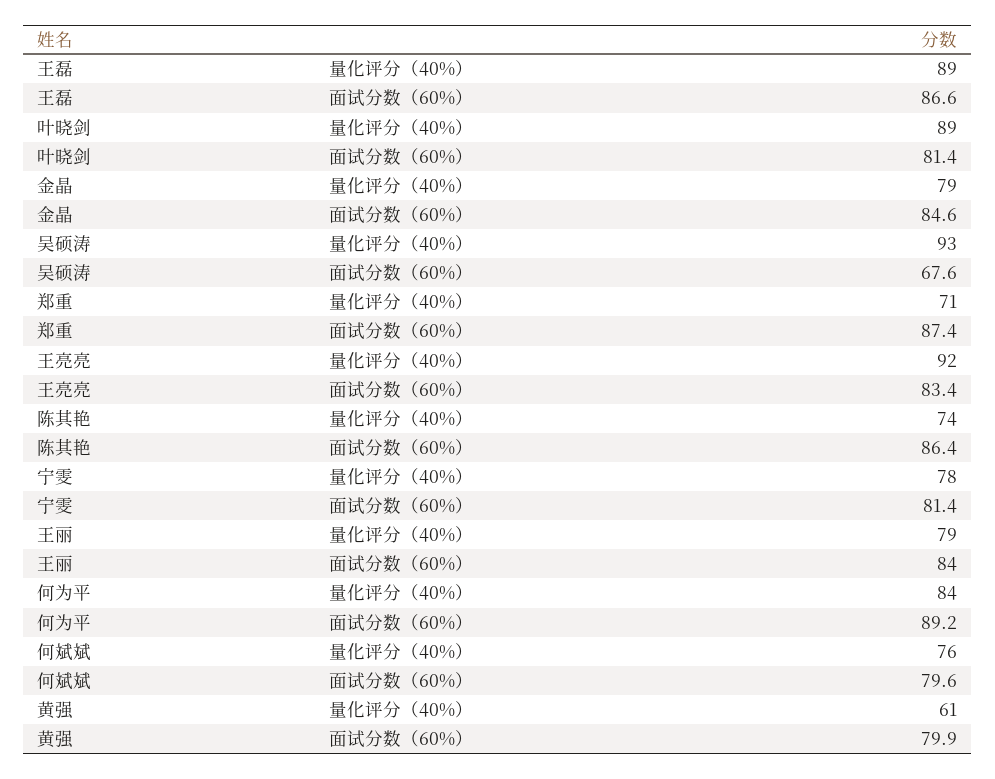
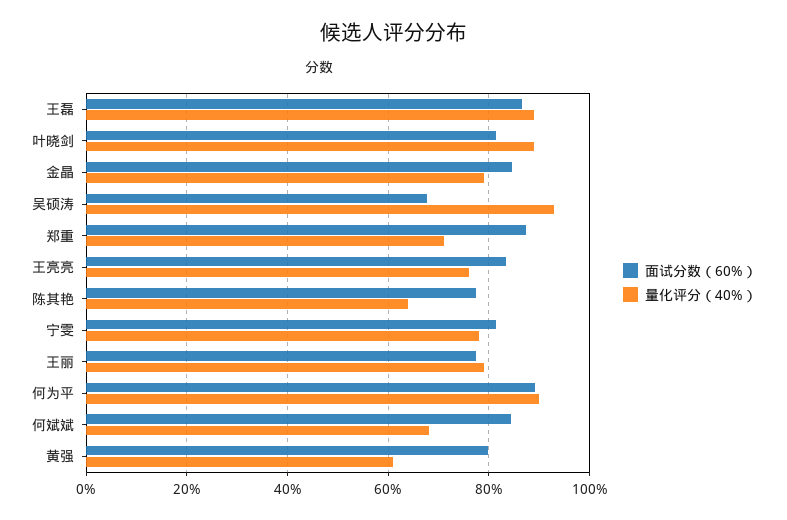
  {
    "量化评分（40%）": {
      "王磊": 89,
      "叶晓剑": 89,
      "金晶": 79,
      "吴硕涛": 93,
      "郑重": 71,
-     "王亮亮": 92,
+     "王亮亮": 76,
-     "陈其艳": 74,
+     "陈其艳": 64,
      "宁雯": 78,
      "王丽": 79,
-     "何为平": 84,
+     "何为平": 90,
-     "何斌斌": 76,
+     "何斌斌": 68,
      "黄强": 61
    },
    "面试分数（60%）": {
      "王磊": 86.6,
      "叶晓剑": 81.4,
      "金晶": 84.6,
      "吴硕涛": 67.6,
      "郑重": 87.4,
      "王亮亮": 83.4,
-     "陈其艳": 86.4,
+     "陈其艳": 78,
      "宁雯": 81.4,
-     "王丽": 84,
+     "王丽": 78,
      "何为平": 89.2,
-     "何斌斌": 79.6,
+     "何斌斌": 84,
      "黄强": 79.9
    }
  }

